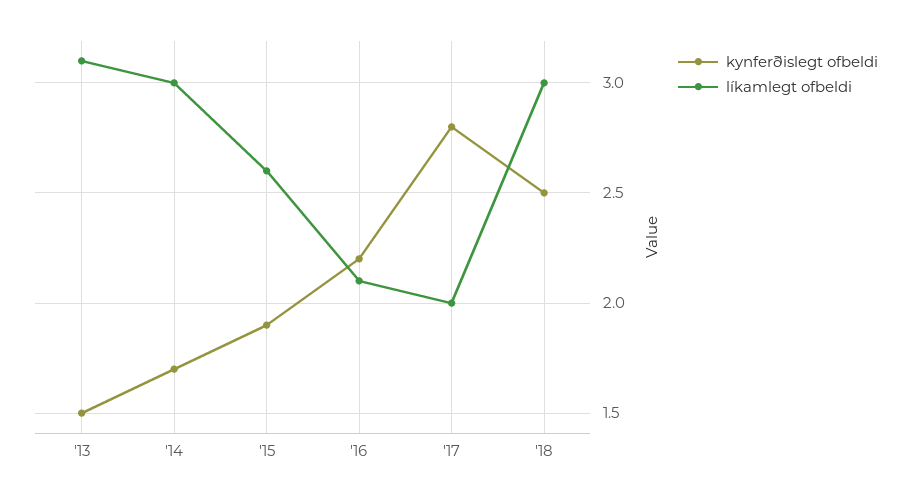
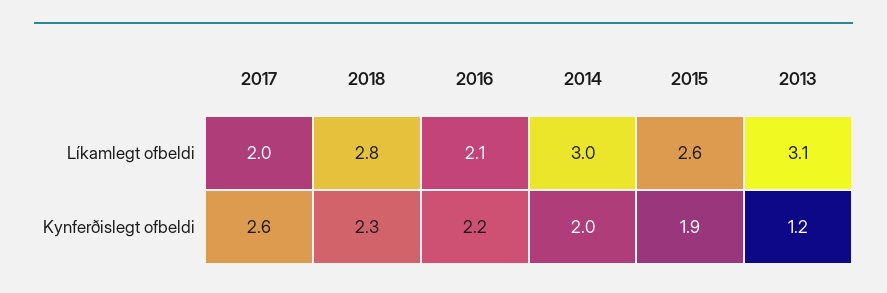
  {
    "kynferðislegt ofbeldi": {
-     "'13": 1.5,
+     "'13": 1.2,
-     "'14": 1.7,
+     "'14": 2,
      "'15": 1.9,
      "'16": 2.2,
-     "'17": 2.8,
+     "'17": 2.6,
-     "'18": 2.5
+     "'18": 2.3
    },
    "líkamlegt ofbeldi": {
      "'13": 3.1,
      "'14": 3,
      "'15": 2.6,
      "'16": 2.1,
      "'17": 2,
-     "'18": 3
+     "'18": 2.8
    }
  }

